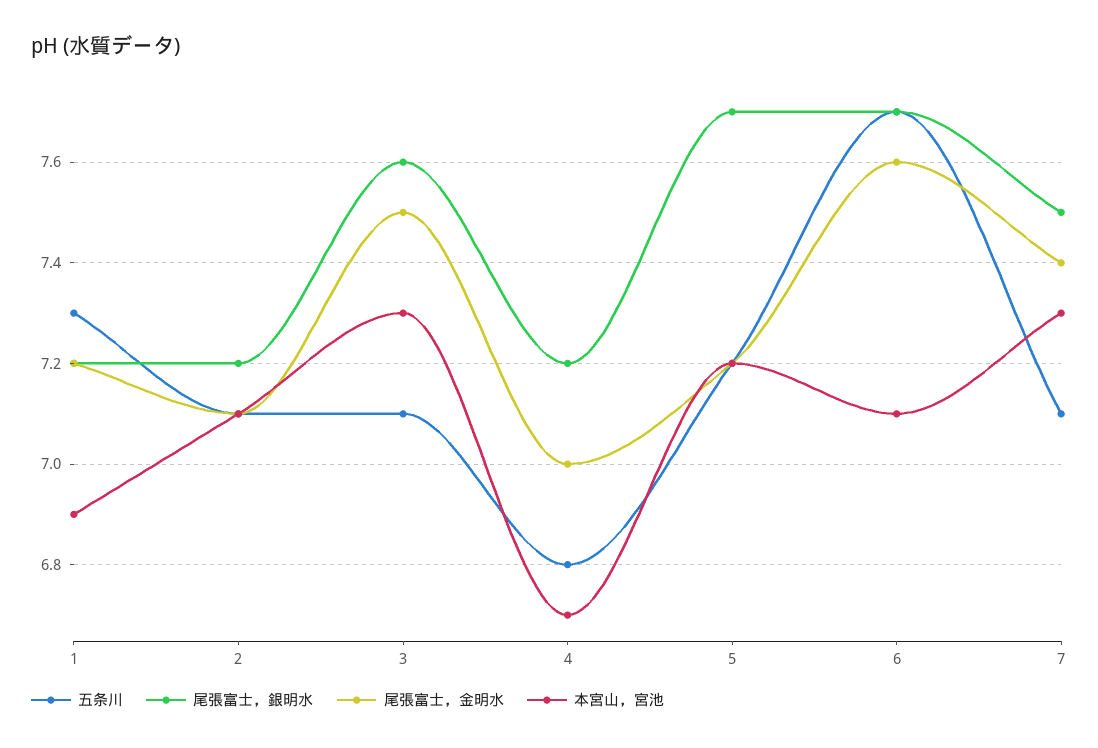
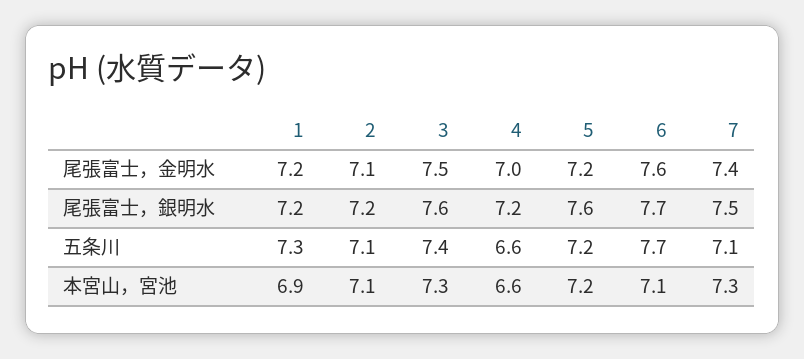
  {
    "五条川": {
      "1": 7.3,
      "2": 7.1,
-     "3": 7.1,
+     "3": 7.4,
-     "4": 6.8,
+     "4": 6.6,
      "5": 7.2,
      "6": 7.7,
      "7": 7.1
    },
    "尾張富士，銀明水": {
      "1": 7.2,
      "2": 7.2,
      "3": 7.6,
      "4": 7.2,
-     "5": 7.7,
+     "5": 7.6,
      "6": 7.7,
      "7": 7.5
    },
    "尾張富士，金明水": {
      "1": 7.2,
      "2": 7.1,
      "3": 7.5,
      "4": 7,
      "5": 7.2,
      "6": 7.6,
      "7": 7.4
    },
    "本宮山，宮池": {
      "1": 6.9,
      "2": 7.1,
      "3": 7.3,
-     "4": 6.7,
+     "4": 6.6,
      "5": 7.2,
      "6": 7.1,
      "7": 7.3
    }
  }

